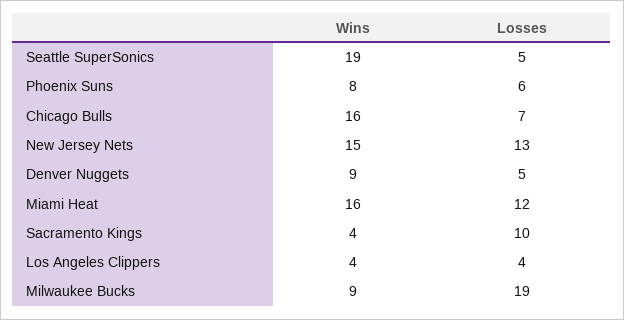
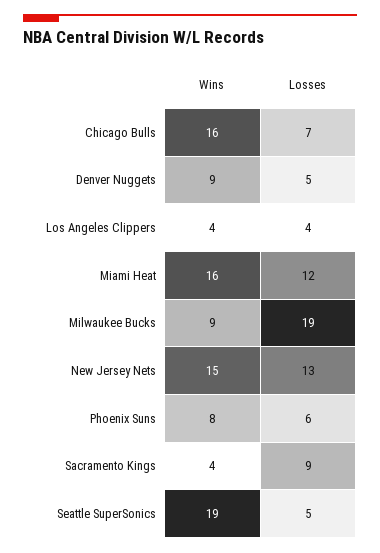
  {
    "Wins": {
      "Seattle SuperSonics": 19,
      "Phoenix Suns": 8,
      "Chicago Bulls": 16,
      "New Jersey Nets": 15,
      "Denver Nuggets": 9,
      "Miami Heat": 16,
      "Sacramento Kings": 4,
      "Los Angeles Clippers": 4,
      "Milwaukee Bucks": 9
    },
    "Losses": {
      "Seattle SuperSonics": 5,
      "Phoenix Suns": 6,
      "Chicago Bulls": 7,
      "New Jersey Nets": 13,
      "Denver Nuggets": 5,
      "Miami Heat": 12,
-     "Sacramento Kings": 10,
+     "Sacramento Kings": 9,
      "Los Angeles Clippers": 4,
      "Milwaukee Bucks": 19
    }
  }

